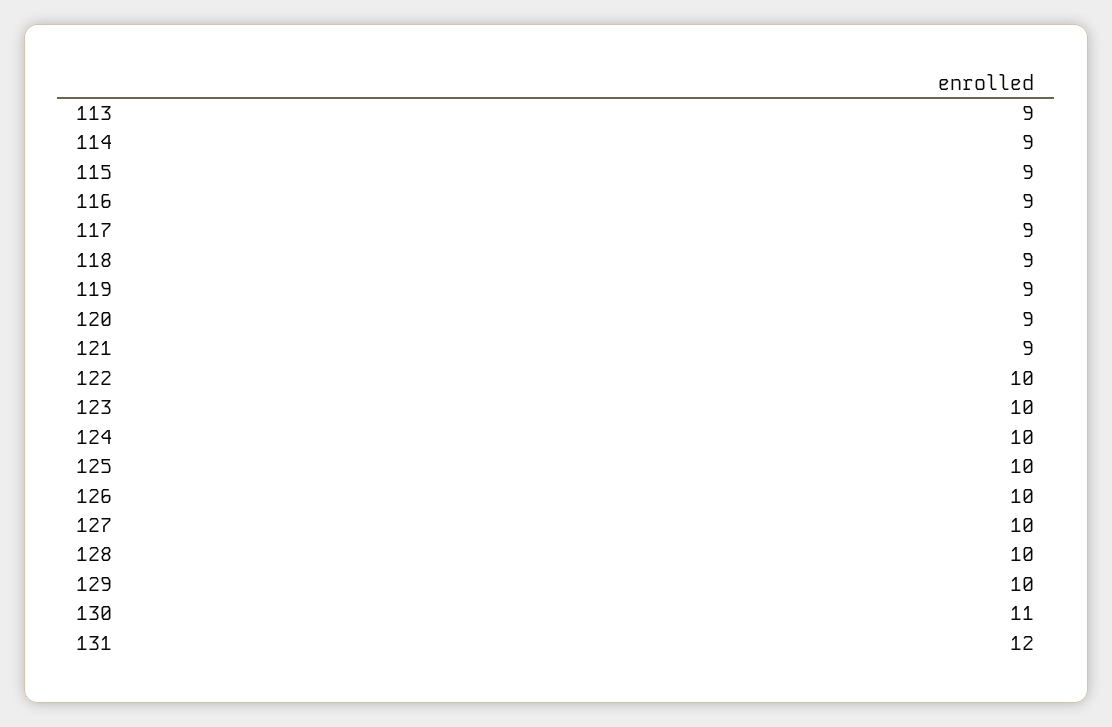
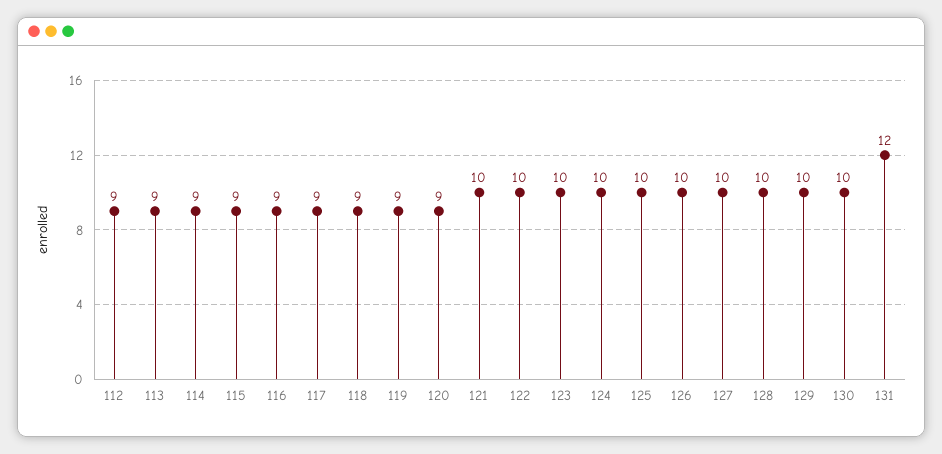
  {
    "113": 9,
    "114": 9,
    "115": 9,
    "116": 9,
    "117": 9,
    "118": 9,
    "119": 9,
    "120": 9,
-   "121": 9,
+   "121": 10,
    "122": 10,
    "123": 10,
    "124": 10,
    "125": 10,
    "126": 10,
    "127": 10,
    "128": 10,
    "129": 10,
-   "130": 11,
+   "130": 10,
-   "131": 12
+   "131": 12,
+   "112": 9
  }

